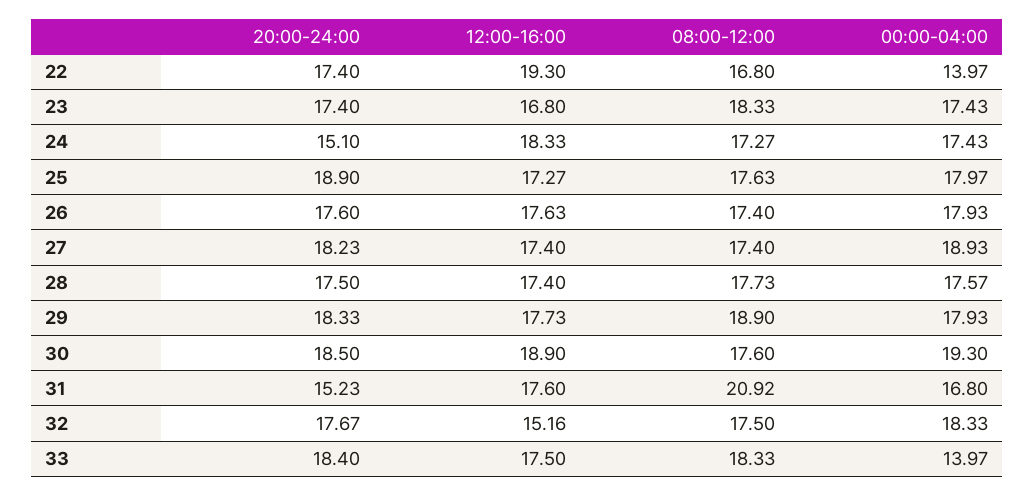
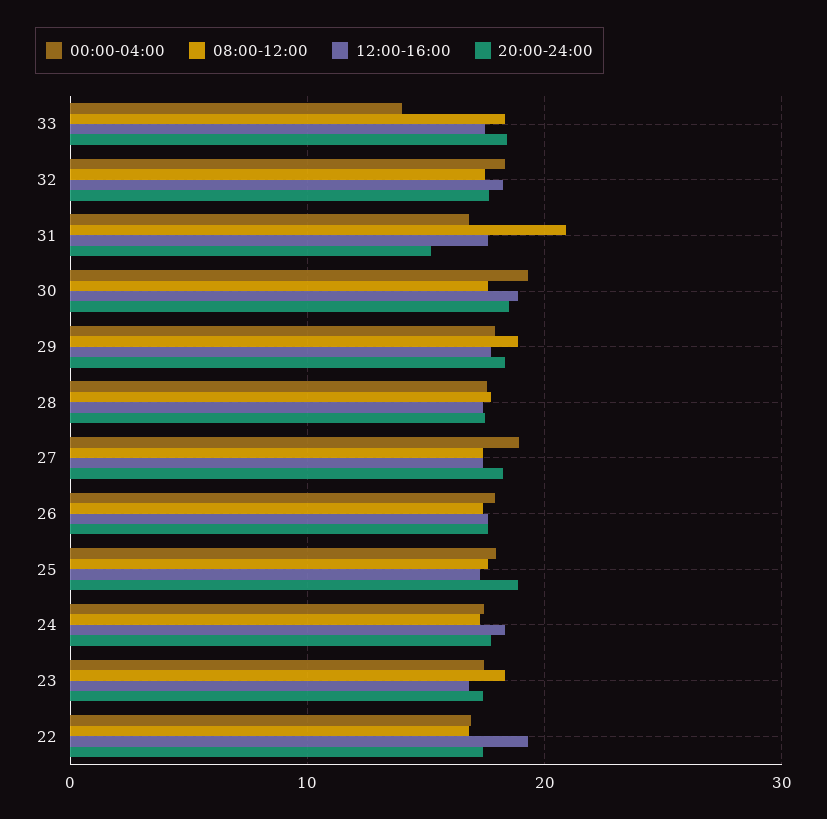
  {
    "20:00-24:00": {
      "22": 17.4,
      "23": 17.4,
-     "24": 15.1,
+     "24": 18,
      "25": 18.9,
      "26": 17.6,
      "27": 18.23,
      "28": 17.5,
      "29": 18.33,
      "30": 18.5,
      "31": 15.23,
      "32": 17.67,
      "33": 18.4
    },
    "12:00-16:00": {
      "22": 19.3,
      "23": 16.8,
      "24": 18.33,
      "25": 17.27,
      "26": 17.63,
      "27": 17.4,
      "28": 17.4,
      "29": 17.73,
      "30": 18.9,
      "31": 17.6,
-     "32": 15.16,
+     "32": 18,
      "33": 17.5
    },
    "08:00-12:00": {
      "22": 16.8,
      "23": 18.33,
      "24": 17.27,
      "25": 17.63,
      "26": 17.4,
      "27": 17.4,
      "28": 17.73,
      "29": 18.9,
      "30": 17.6,
      "31": 20.92,
      "32": 17.5,
      "33": 18.33
    },
    "00:00-04:00": {
-     "22": 13.97,
+     "22": 17,
      "23": 17.43,
      "24": 17.43,
      "25": 17.97,
      "26": 17.93,
      "27": 18.93,
      "28": 17.57,
      "29": 17.93,
      "30": 19.3,
      "31": 16.8,
      "32": 18.33,
      "33": 13.97
    }
  }

